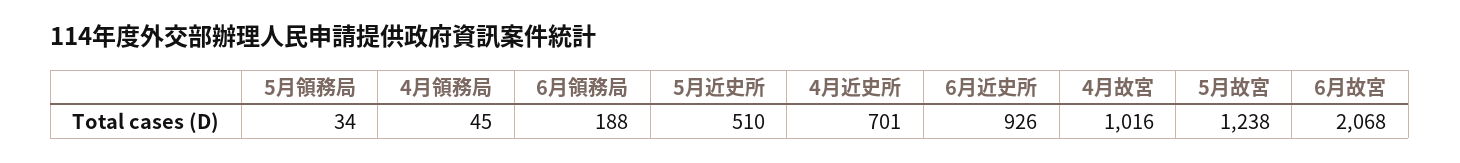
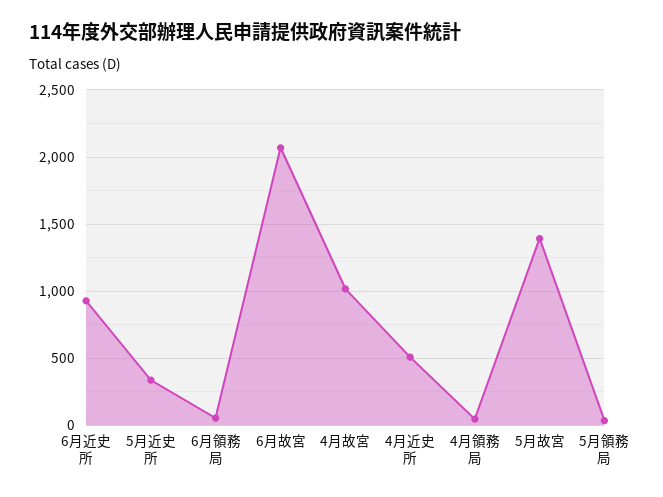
  {
    "5月領務局": 34,
    "4月領務局": 45,
-   "6月領務局": 188,
+   "6月領務局": 50,
-   "5月近史所": 510,
+   "5月近史所": 350,
-   "4月近史所": 701,
+   "4月近史所": 500,
    "6月近史所": 926,
    "4月故宮": 1016,
-   "5月故宮": 1238,
+   "5月故宮": 1400,
    "6月故宮": 2068
  }

